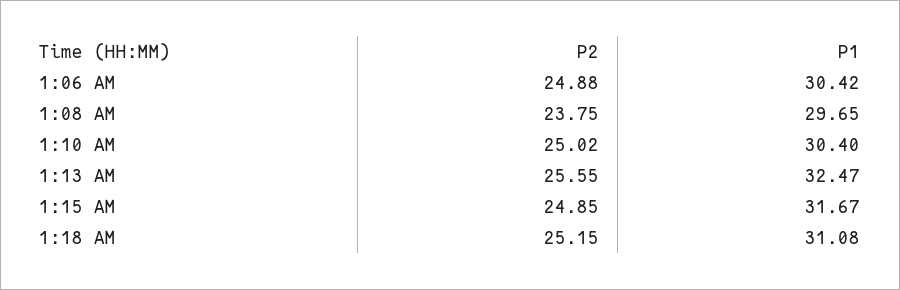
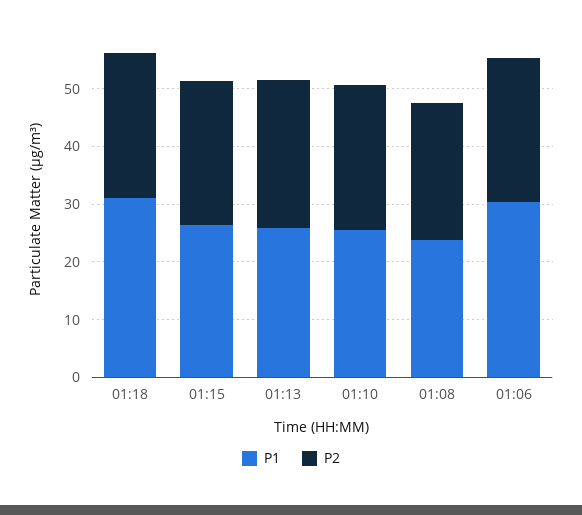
  {
    "P2": {
      "1:06 AM": 24.88,
      "1:08 AM": 23.75,
      "1:10 AM": 25.02,
      "1:13 AM": 25.55,
      "1:15 AM": 24.85,
      "1:18 AM": 25.15
    },
    "P1": {
      "1:06 AM": 30.42,
-     "1:08 AM": 29.65,
+     "1:08 AM": 24,
-     "1:10 AM": 30.4,
+     "1:10 AM": 26,
-     "1:13 AM": 32.47,
+     "1:13 AM": 26,
-     "1:15 AM": 31.67,
+     "1:15 AM": 26,
      "1:18 AM": 31.08
    }
  }

